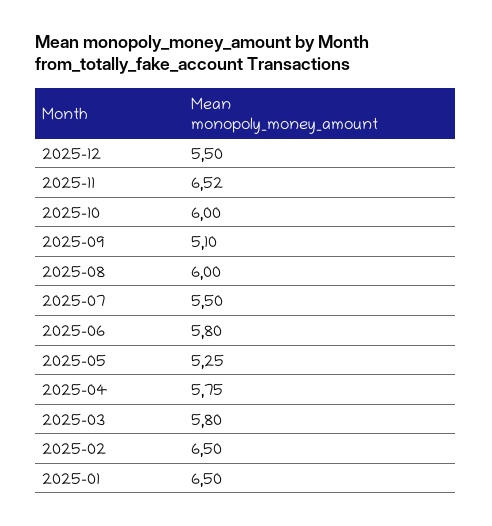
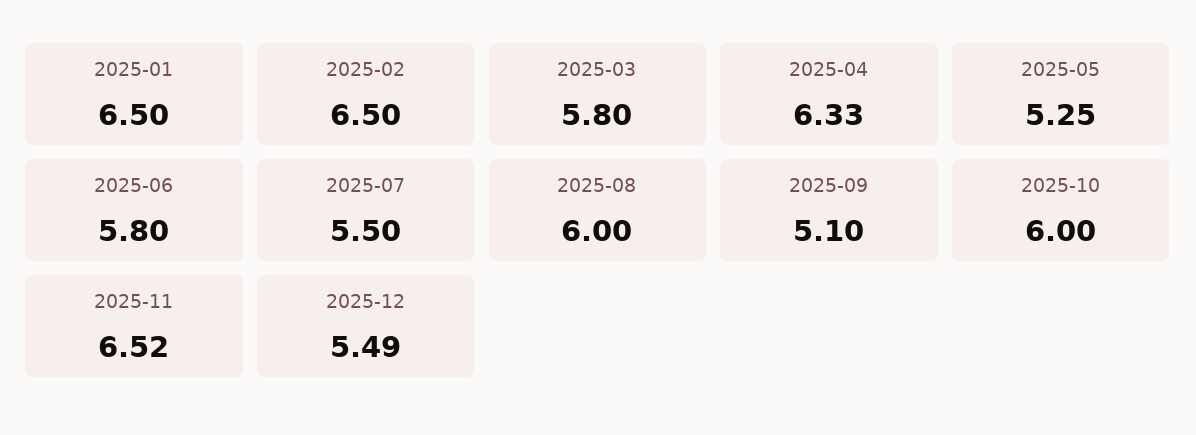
  {
-   "2025-12": 5.5,
+   "2025-12": 5.49,
    "2025-11": 6.52,
    "2025-10": 6,
    "2025-09": 5.1,
    "2025-08": 6,
    "2025-07": 5.5,
    "2025-06": 5.8,
    "2025-05": 5.25,
-   "2025-04": 5.75,
+   "2025-04": 6.33,
    "2025-03": 5.8,
    "2025-02": 6.5,
    "2025-01": 6.5
  }

